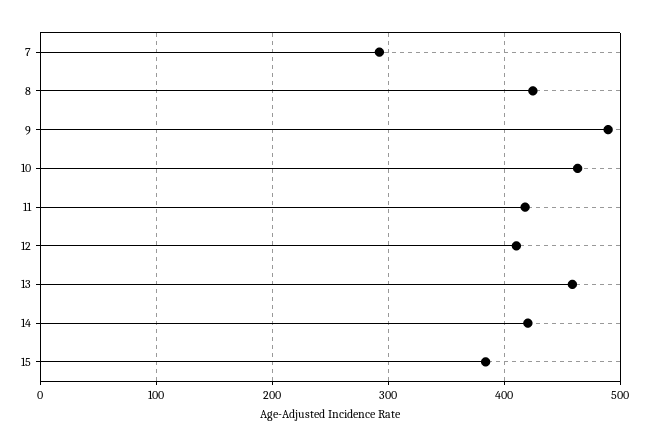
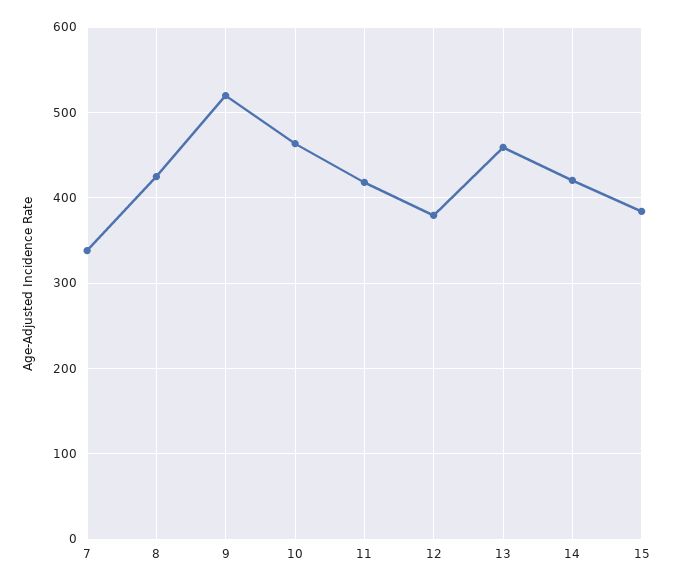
  {
-   "7": 290,
+   "7": 340,
    "8": 420,
-   "9": 490,
+   "9": 520,
    "10": 460,
    "11": 420,
-   "12": 410,
+   "12": 380,
    "13": 460,
    "14": 420,
    "15": 380
  }

